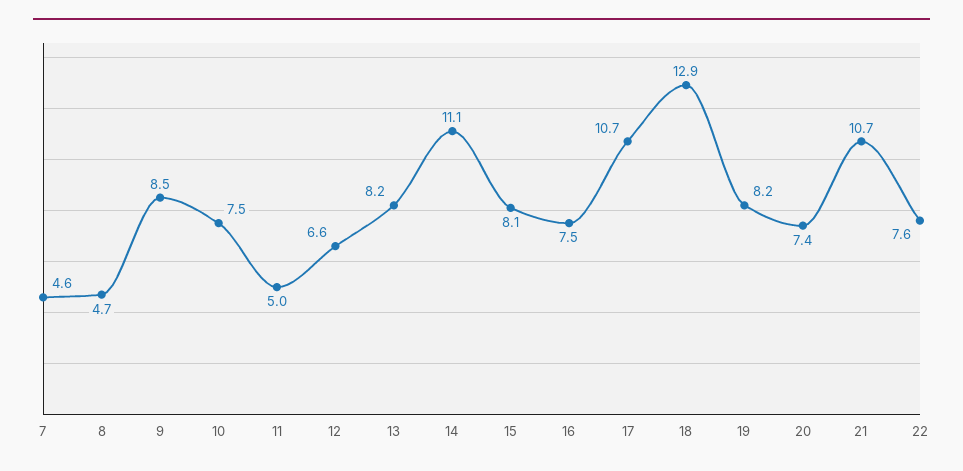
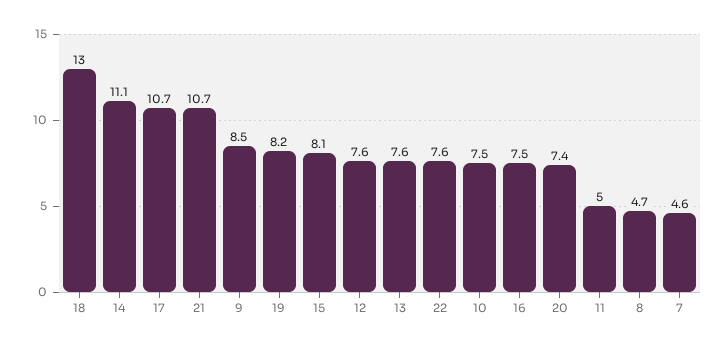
  {
    "7": 4.6,
    "8": 4.7,
    "9": 8.5,
    "10": 7.5,
    "11": 5,
-   "12": 6.6,
+   "12": 7.6,
-   "13": 8.2,
+   "13": 7.6,
    "14": 11.1,
    "15": 8.1,
    "16": 7.5,
    "17": 10.7,
-   "18": 12.9,
+   "18": 13,
    "19": 8.2,
    "20": 7.4,
    "21": 10.7,
    "22": 7.6
  }

